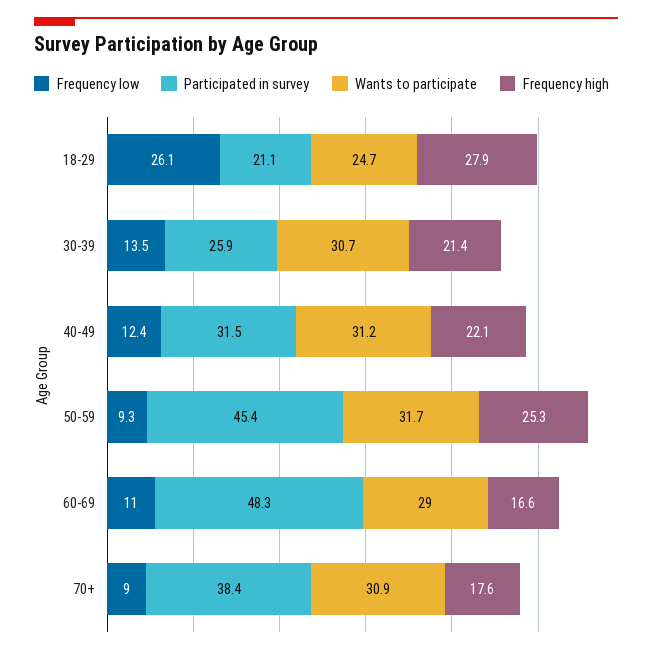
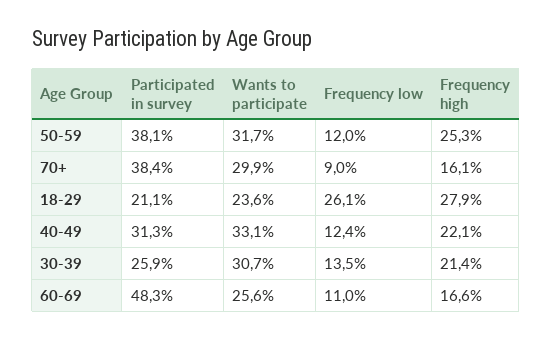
  {
    "Frequency low": {
      "18-29": 26.1,
      "30-39": 13.5,
      "40-49": 12.4,
-     "50-59": 9.3,
+     "50-59": 12,
      "60-69": 11,
      "70+": 9
    },
    "Participated in survey": {
      "18-29": 21.1,
      "30-39": 25.9,
-     "40-49": 31.5,
+     "40-49": 31.3,
-     "50-59": 45.4,
+     "50-59": 38.1,
      "60-69": 48.3,
      "70+": 38.4
    },
    "Wants to participate": {
-     "18-29": 24.7,
+     "18-29": 23.6,
      "30-39": 30.7,
-     "40-49": 31.2,
+     "40-49": 33.1,
      "50-59": 31.7,
-     "60-69": 29,
+     "60-69": 25.6,
-     "70+": 30.9
+     "70+": 29.9
    },
    "Frequency high": {
      "18-29": 27.9,
      "30-39": 21.4,
      "40-49": 22.1,
      "50-59": 25.3,
      "60-69": 16.6,
-     "70+": 17.6
+     "70+": 16.1
    }
  }

